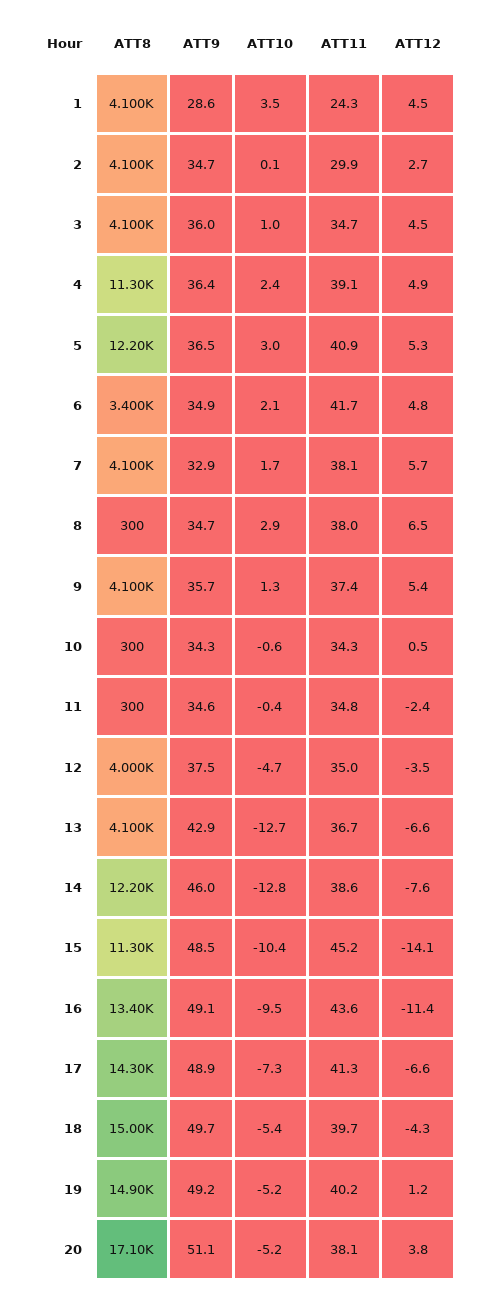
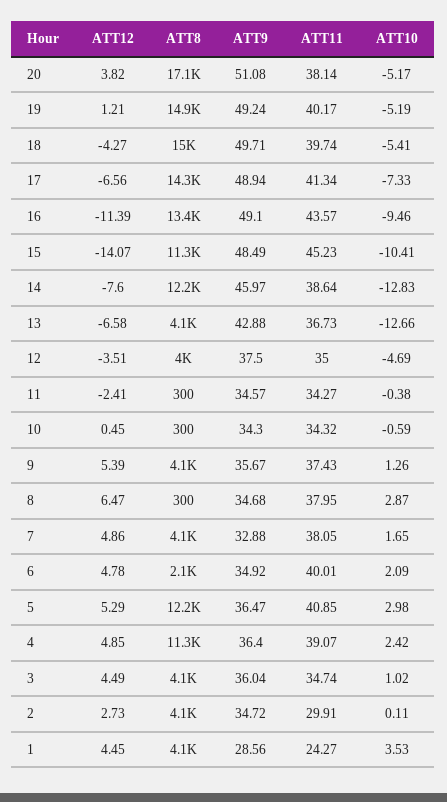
  {
    "ATT8": {
      "1": 4100,
      "2": 4100,
      "3": 4100,
      "4": 11300,
      "5": 12200,
-     "6": 3400,
+     "6": 2100,
      "7": 4100,
      "8": 300,
      "9": 4100,
      "10": 300,
      "11": 300,
      "12": 4000,
      "13": 4100,
      "14": 12200,
      "15": 11300,
      "16": 13400,
      "17": 14300,
      "18": 15000,
      "19": 14900,
      "20": 17100
    },
    "ATT9": {
      "1": 28.56,
      "2": 34.72,
      "3": 36.04,
      "4": 36.4,
      "5": 36.47,
      "6": 34.92,
      "7": 32.88,
      "8": 34.68,
      "9": 35.67,
      "10": 34.3,
      "11": 34.57,
      "12": 37.5,
      "13": 42.88,
      "14": 45.97,
      "15": 48.49,
      "16": 49.1,
      "17": 48.94,
      "18": 49.71,
      "19": 49.24,
      "20": 51.08
    },
    "ATT10": {
      "1": 3.53,
      "2": 0.11,
      "3": 1.02,
      "4": 2.42,
      "5": 2.98,
      "6": 2.09,
      "7": 1.65,
      "8": 2.87,
      "9": 1.26,
      "10": -0.59,
      "11": -0.38,
      "12": -4.69,
      "13": -12.66,
      "14": -12.83,
      "15": -10.41,
      "16": -9.46,
      "17": -7.33,
      "18": -5.41,
      "19": -5.19,
      "20": -5.17
    },
    "ATT11": {
      "1": 24.27,
      "2": 29.91,
      "3": 34.74,
      "4": 39.07,
      "5": 40.85,
-     "6": 41.7,
+     "6": 40.01,
      "7": 38.05,
      "8": 37.95,
      "9": 37.43,
      "10": 34.32,
-     "11": 34.8,
+     "11": 34.27,
      "12": 35,
      "13": 36.73,
      "14": 38.64,
      "15": 45.23,
      "16": 43.57,
      "17": 41.34,
      "18": 39.74,
      "19": 40.17,
      "20": 38.14
    },
    "ATT12": {
      "1": 4.45,
      "2": 2.73,
      "3": 4.49,
      "4": 4.85,
      "5": 5.29,
      "6": 4.78,
-     "7": 5.7,
+     "7": 4.86,
      "8": 6.47,
      "9": 5.39,
      "10": 0.45,
      "11": -2.41,
      "12": -3.51,
      "13": -6.58,
      "14": -7.6,
      "15": -14.07,
      "16": -11.39,
      "17": -6.56,
      "18": -4.27,
      "19": 1.21,
      "20": 3.82
    }
  }

